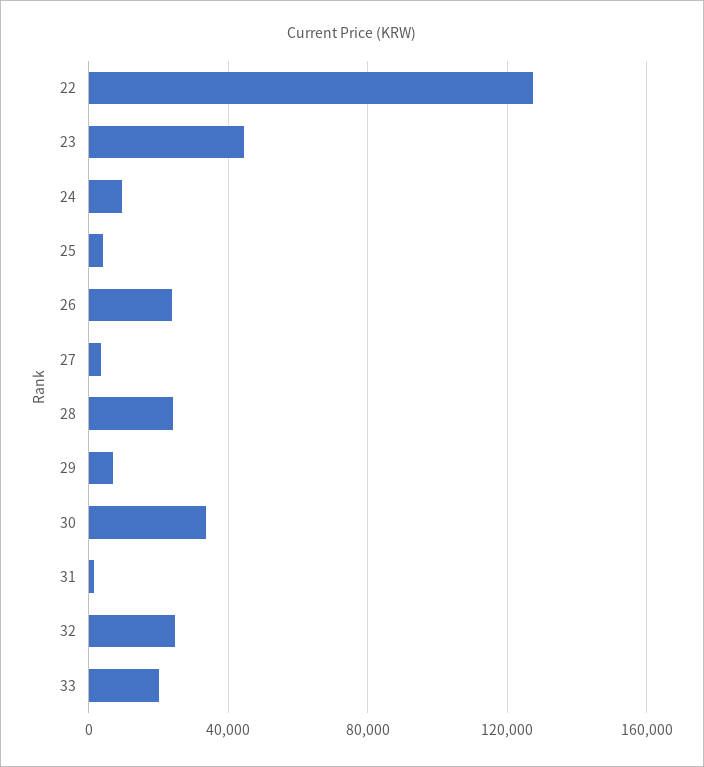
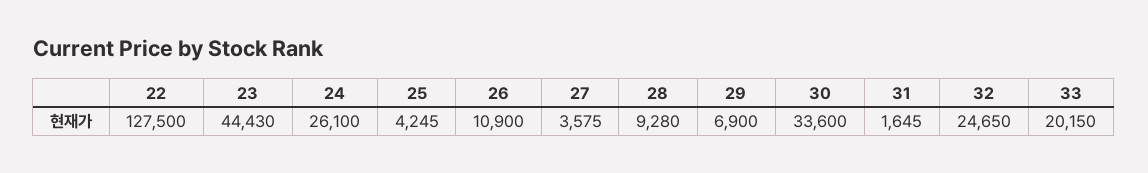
  {
    "22": 127500,
    "23": 44430,
-   "24": 10000,
+   "24": 26100,
    "25": 4245,
-   "26": 25000,
+   "26": 10900,
    "27": 3575,
-   "28": 25000,
+   "28": 9280,
    "29": 6900,
    "30": 33600,
    "31": 1645,
    "32": 24650,
    "33": 20150
  }

